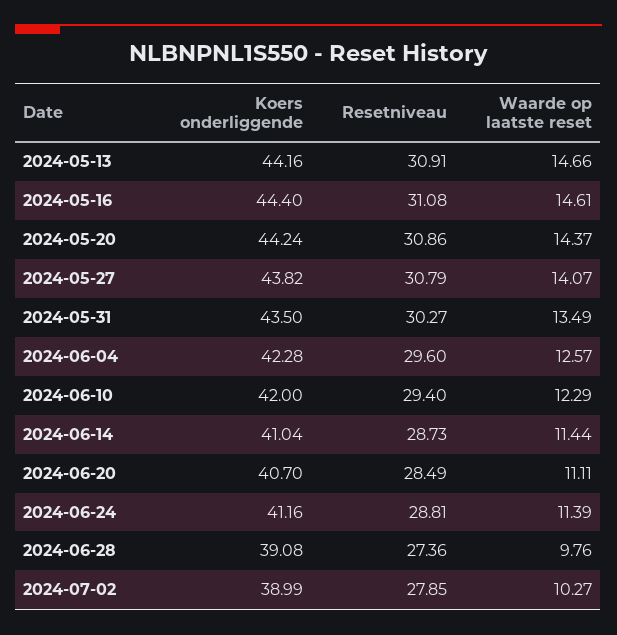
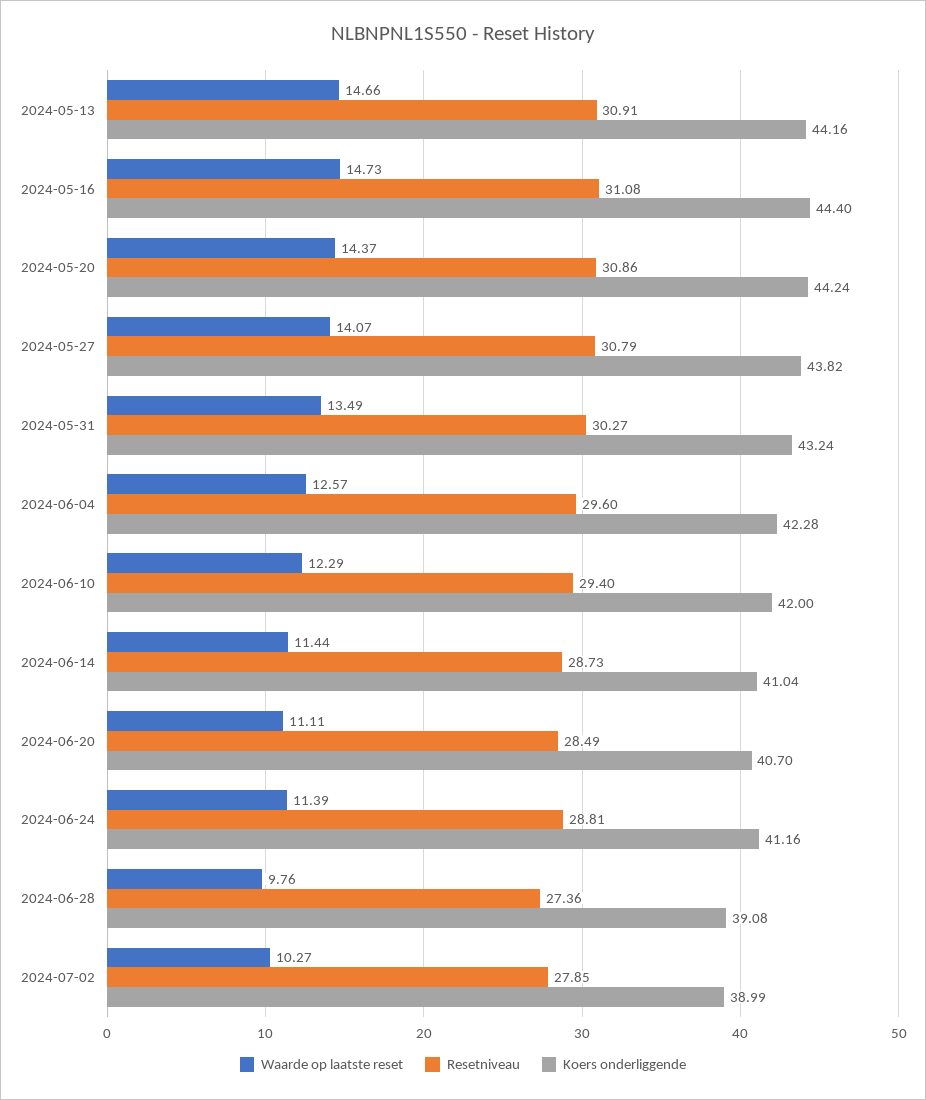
  {
    "Koers onderliggende": {
      "2024-05-13": 44.16,
      "2024-05-16": 44.4,
      "2024-05-20": 44.24,
      "2024-05-27": 43.82,
-     "2024-05-31": 43.5,
+     "2024-05-31": 43.24,
      "2024-06-04": 42.28,
      "2024-06-10": 42,
      "2024-06-14": 41.04,
      "2024-06-20": 40.7,
      "2024-06-24": 41.16,
      "2024-06-28": 39.08,
      "2024-07-02": 38.99
    },
    "Resetniveau": {
      "2024-05-13": 30.91,
      "2024-05-16": 31.08,
      "2024-05-20": 30.86,
      "2024-05-27": 30.79,
      "2024-05-31": 30.27,
      "2024-06-04": 29.6,
      "2024-06-10": 29.4,
      "2024-06-14": 28.73,
      "2024-06-20": 28.49,
      "2024-06-24": 28.81,
      "2024-06-28": 27.36,
      "2024-07-02": 27.85
    },
    "Waarde op laatste reset": {
      "2024-05-13": 14.66,
-     "2024-05-16": 14.61,
+     "2024-05-16": 14.73,
      "2024-05-20": 14.37,
      "2024-05-27": 14.07,
      "2024-05-31": 13.49,
      "2024-06-04": 12.57,
      "2024-06-10": 12.29,
      "2024-06-14": 11.44,
      "2024-06-20": 11.11,
      "2024-06-24": 11.39,
      "2024-06-28": 9.76,
      "2024-07-02": 10.27
    }
  }

